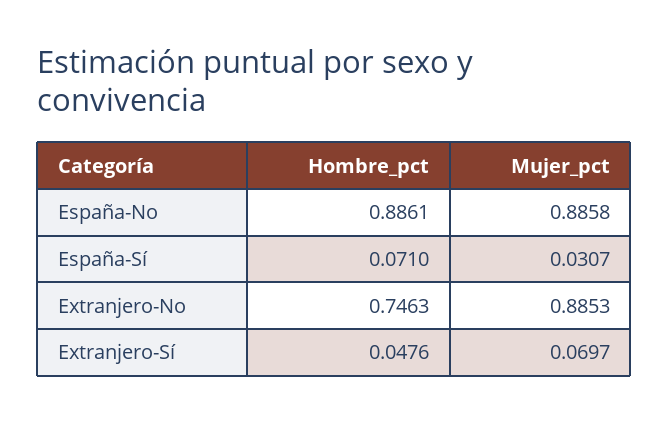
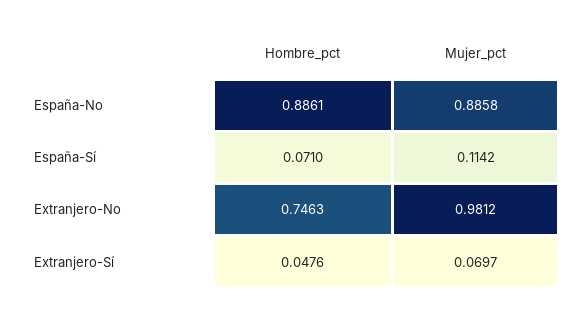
  {
    "Hombre_pct": {
      "España-No": 0.8861,
      "España-Sí": 0.071,
      "Extranjero-No": 0.7463,
      "Extranjero-Sí": 0.0476
    },
    "Mujer_pct": {
      "España-No": 0.8858,
-     "España-Sí": 0.0307,
+     "España-Sí": 0.1142,
-     "Extranjero-No": 0.8853,
+     "Extranjero-No": 0.9812,
      "Extranjero-Sí": 0.0697
    }
  }

